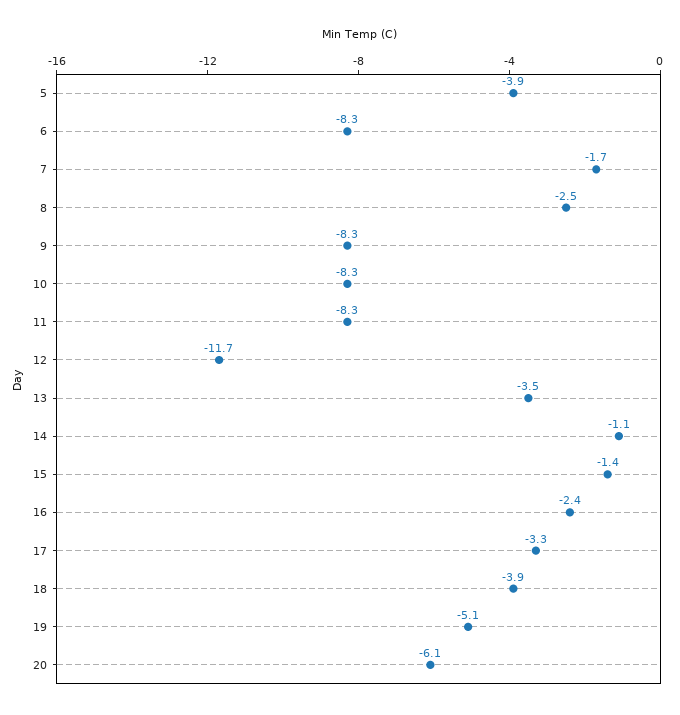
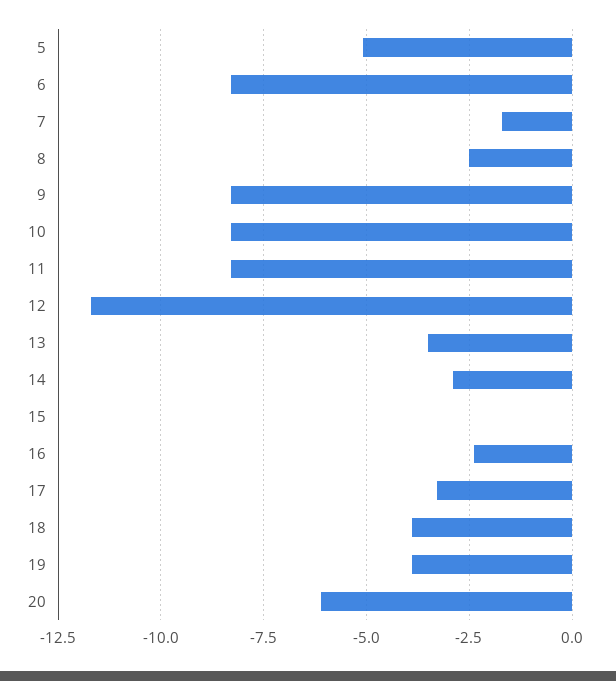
  {
-   "5": -3.9,
+   "5": -5,
    "6": -8.3,
    "7": -1.7,
    "8": -2.5,
    "9": -8.3,
    "10": -8.3,
    "11": -8.3,
    "12": -11.7,
    "13": -3.5,
-   "14": -1.1,
+   "14": -3,
-   "15": -1.4,
+   "15": 0,
    "16": -2.4,
    "17": -3.3,
    "18": -3.9,
-   "19": -5.1,
+   "19": -4,
    "20": -6.1
  }

